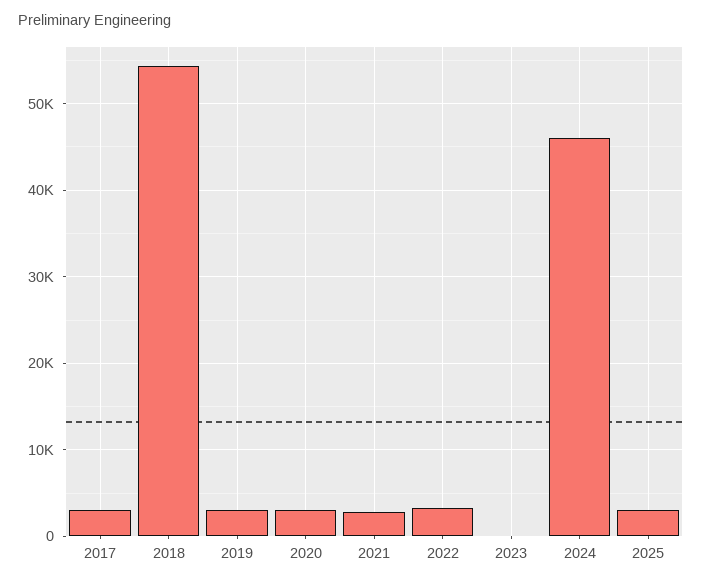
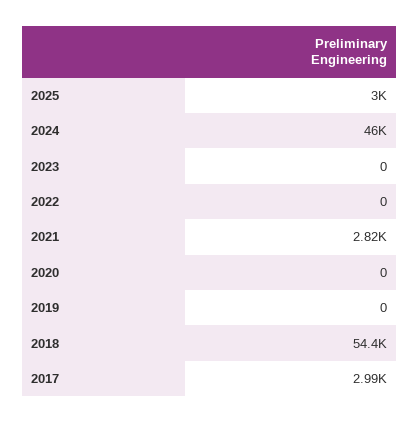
  {
    "2017": 2990,
    "2018": 54400,
-   "2019": 3000,
+   "2019": 0,
-   "2020": 3000,
+   "2020": 0,
    "2021": 2820,
-   "2022": 3000,
+   "2022": 0,
    "2023": 0,
    "2024": 46000,
    "2025": 3000
  }

